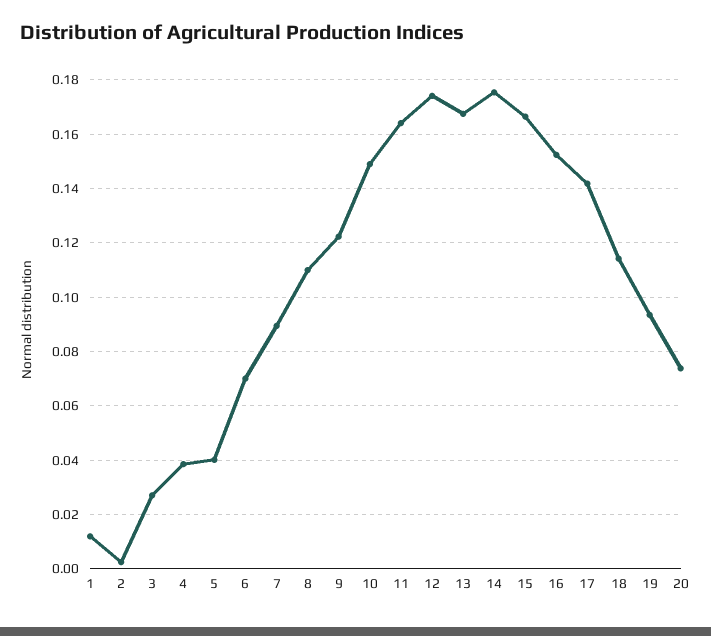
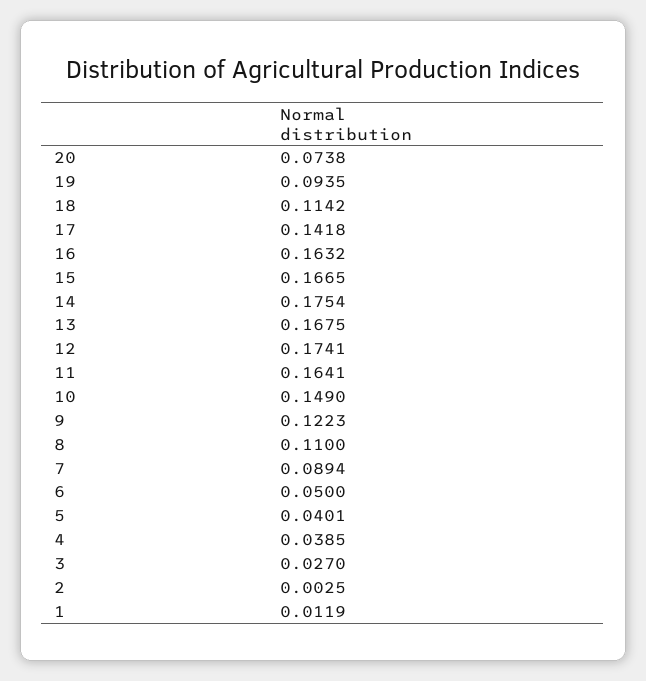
  {
    "1": 0.0119,
    "2": 0.0025,
    "3": 0.027,
    "4": 0.0385,
    "5": 0.0401,
-   "6": 0.07,
+   "6": 0.05,
    "7": 0.0894,
    "8": 0.11,
    "9": 0.1223,
    "10": 0.149,
    "11": 0.1641,
    "12": 0.1741,
    "13": 0.1675,
    "14": 0.1754,
    "15": 0.1665,
-   "16": 0.1525,
+   "16": 0.1632,
    "17": 0.1418,
    "18": 0.1142,
    "19": 0.0935,
    "20": 0.0738
  }

